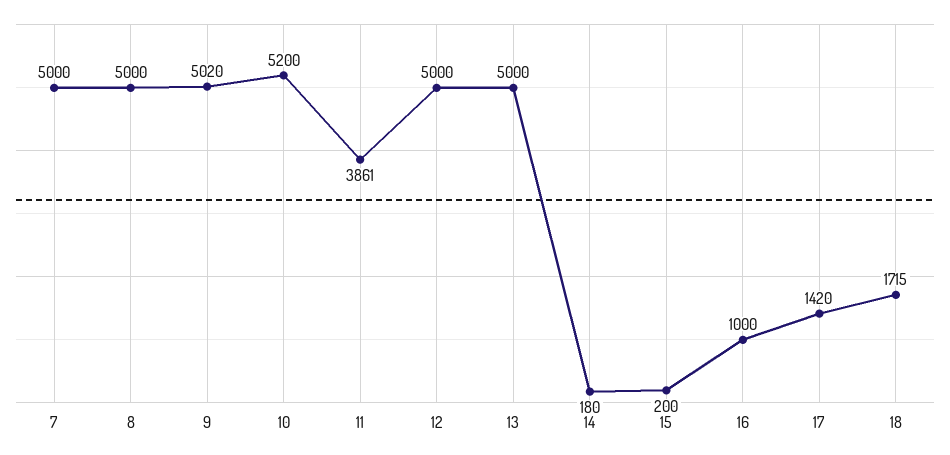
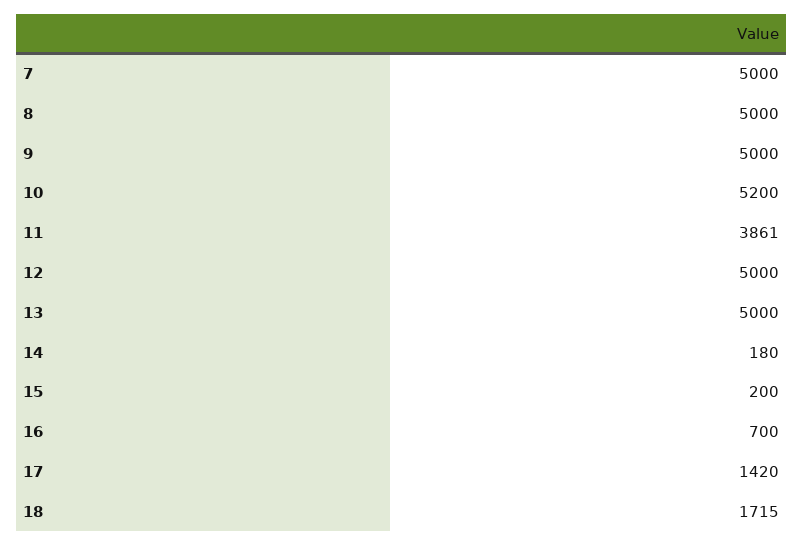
  {
    "7": 5000,
    "8": 5000,
-   "9": 5020,
+   "9": 5000,
    "10": 5200,
    "11": 3861,
    "12": 5000,
    "13": 5000,
    "14": 180,
    "15": 200,
-   "16": 1000,
+   "16": 700,
    "17": 1420,
    "18": 1715
  }

